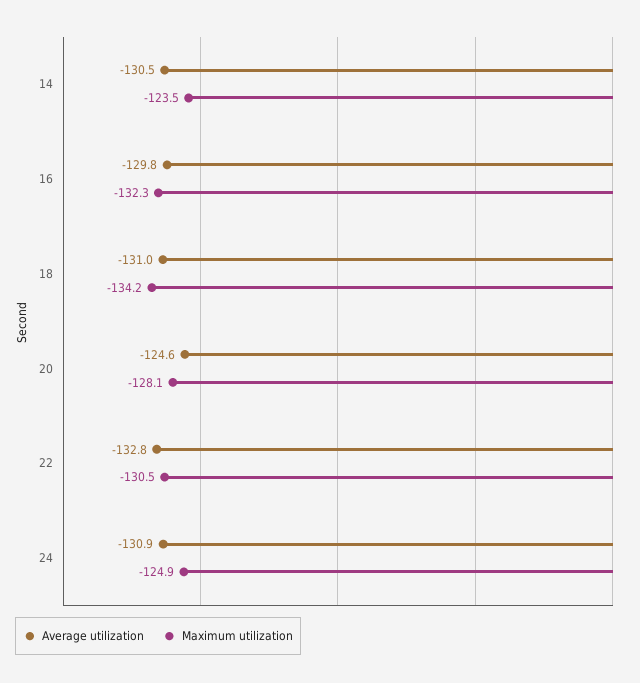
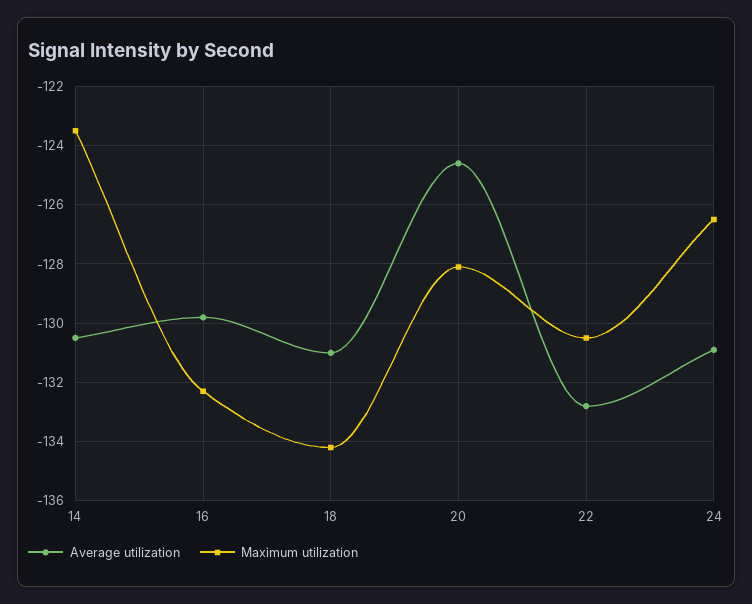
  {
    "Average utilization": {
      "14": -130.5,
      "16": -129.8,
      "18": -131,
      "20": -124.6,
      "22": -132.8,
      "24": -130.9
    },
    "Maximum utilization": {
      "14": -123.5,
      "16": -132.3,
      "18": -134.2,
      "20": -128.1,
      "22": -130.5,
-     "24": -124.9
+     "24": -126.5
    }
  }

